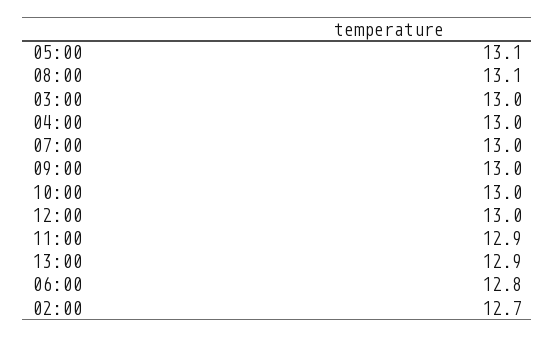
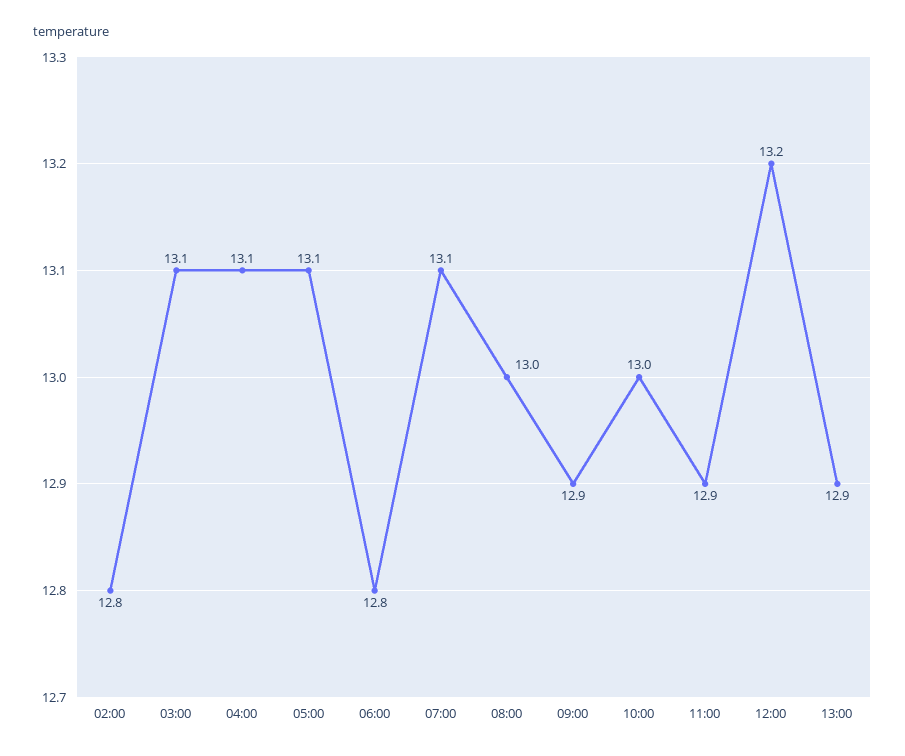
  {
    "05:00": 13.1,
-   "08:00": 13.1,
+   "08:00": 13,
-   "03:00": 13,
+   "03:00": 13.1,
-   "04:00": 13,
+   "04:00": 13.1,
-   "07:00": 13,
+   "07:00": 13.1,
-   "09:00": 13,
+   "09:00": 12.9,
    "10:00": 13,
-   "12:00": 13,
+   "12:00": 13.2,
    "11:00": 12.9,
    "13:00": 12.9,
    "06:00": 12.8,
-   "02:00": 12.7
+   "02:00": 12.8
  }

